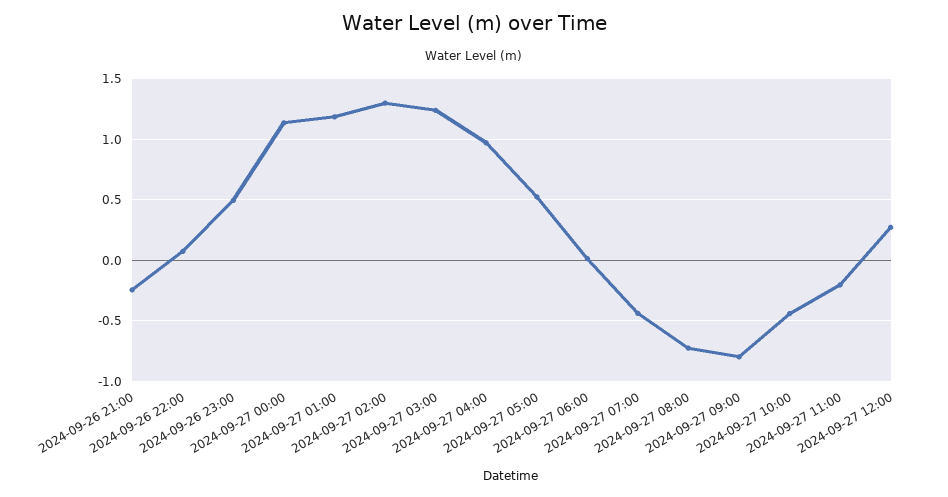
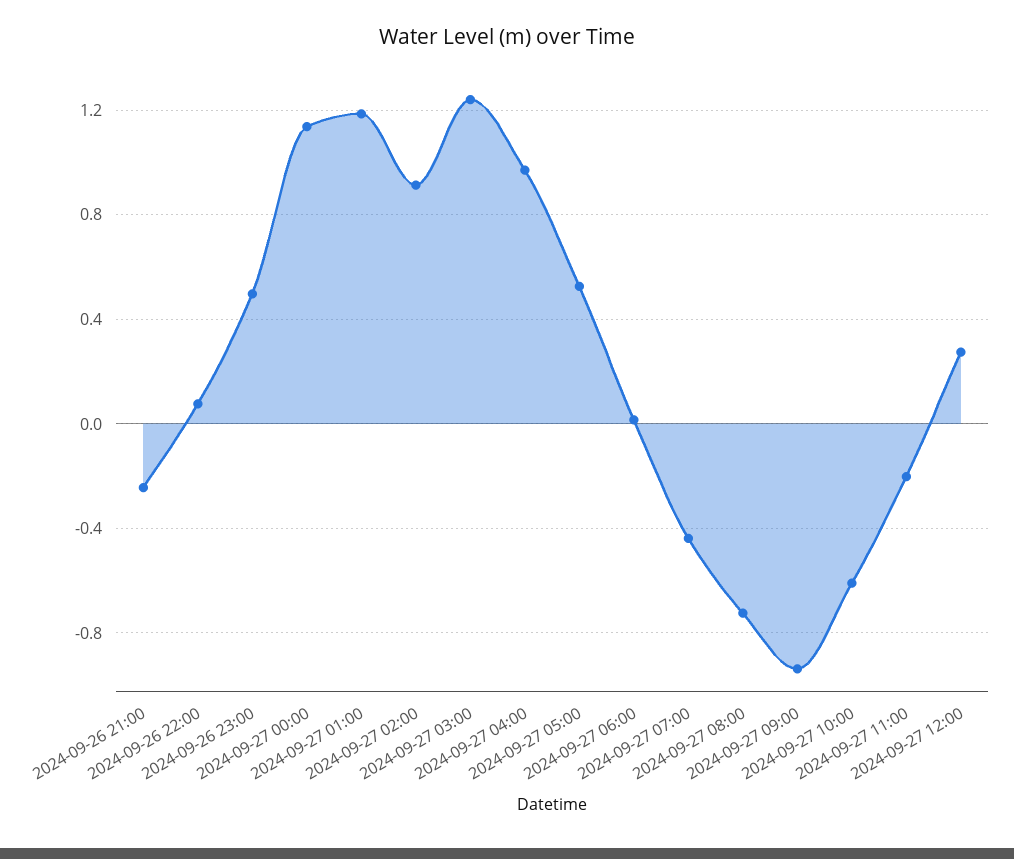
  {
    "2024-09-26 21:00": -0.25,
    "2024-09-26 22:00": 0.1,
    "2024-09-26 23:00": 0.5,
    "2024-09-27 00:00": 1.15,
    "2024-09-27 01:00": 1.2,
-   "2024-09-27 02:00": 1.3,
+   "2024-09-27 02:00": 0.9,
    "2024-09-27 03:00": 1.25,
    "2024-09-27 04:00": 0.95,
    "2024-09-27 05:00": 0.55,
    "2024-09-27 06:00": 0,
    "2024-09-27 07:00": -0.45,
    "2024-09-27 08:00": -0.7,
-   "2024-09-27 09:00": -0.8,
+   "2024-09-27 09:00": -0.95,
-   "2024-09-27 10:00": -0.45,
+   "2024-09-27 10:00": -0.6,
    "2024-09-27 11:00": -0.2,
    "2024-09-27 12:00": 0.25
  }

